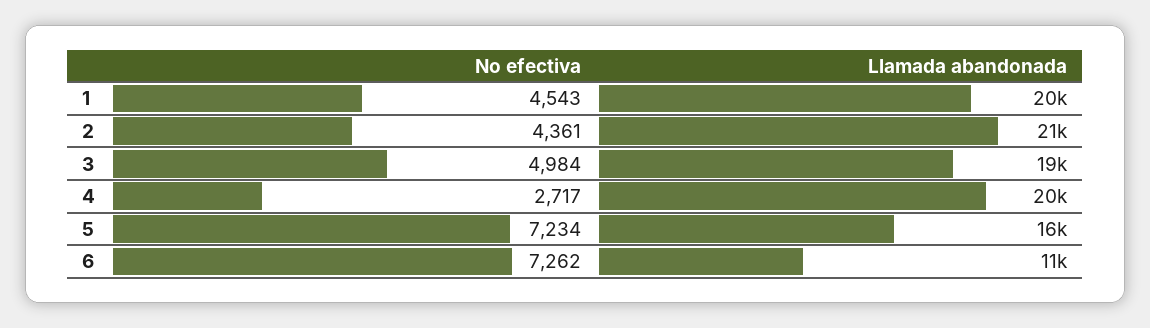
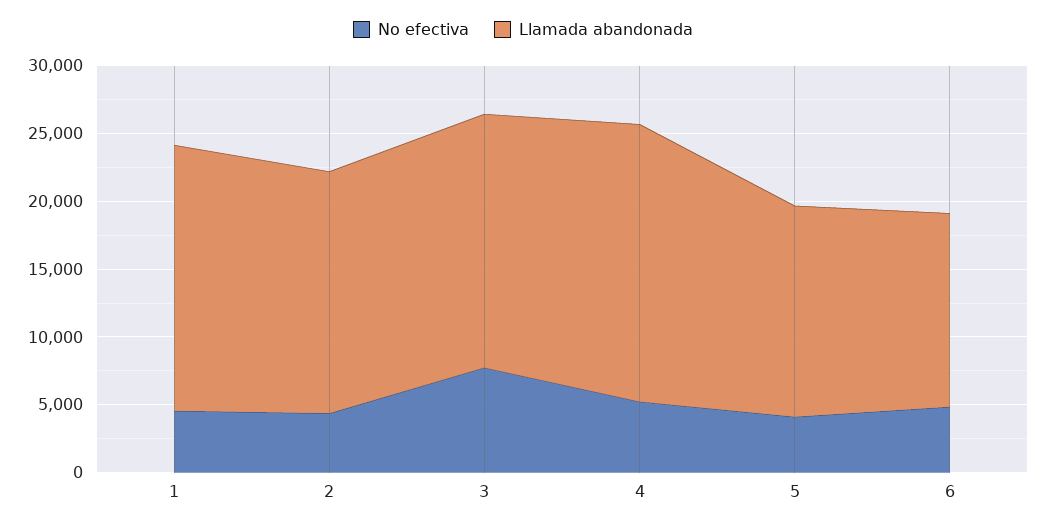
  {
    "No efectiva": {
      "1": 4543,
      "2": 4361,
-     "3": 4984,
+     "3": 8000,
-     "4": 2717,
+     "4": 5000,
-     "5": 7234,
+     "5": 4000,
-     "6": 7262
+     "6": 5000
    },
    "Llamada abandonada": {
      "1": 20000,
-     "2": 21000,
+     "2": 18000,
      "3": 19000,
      "4": 20000,
      "5": 16000,
-     "6": 11000
+     "6": 14000
    }
  }

